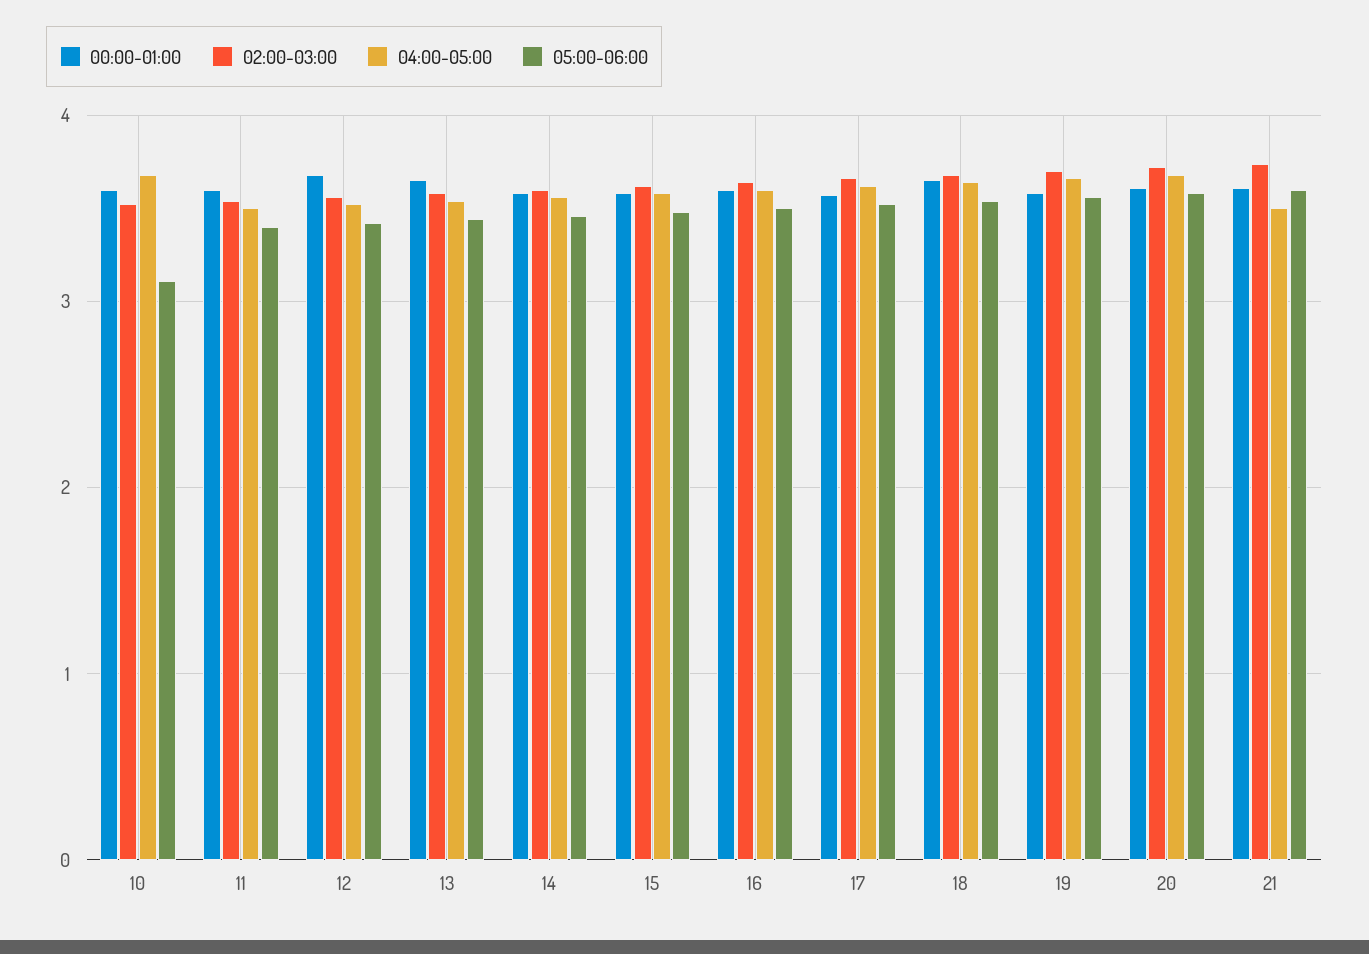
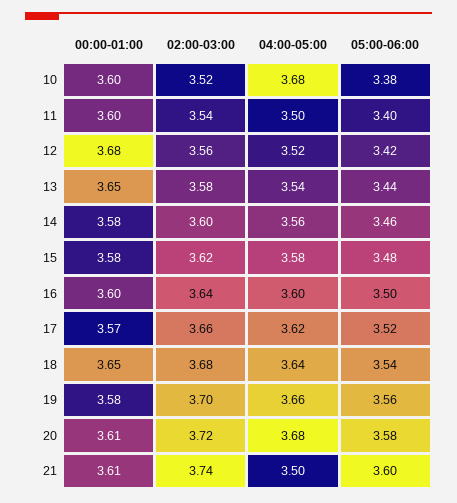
  {
    "00:00-01:00": {
      "10": 3.6,
      "11": 3.6,
      "12": 3.68,
      "13": 3.65,
      "14": 3.58,
      "15": 3.58,
      "16": 3.6,
      "17": 3.57,
      "18": 3.65,
      "19": 3.58,
      "20": 3.61,
      "21": 3.61
    },
    "02:00-03:00": {
      "10": 3.52,
      "11": 3.54,
      "12": 3.56,
      "13": 3.58,
      "14": 3.6,
      "15": 3.62,
      "16": 3.64,
      "17": 3.66,
      "18": 3.68,
      "19": 3.7,
      "20": 3.72,
      "21": 3.74
    },
    "04:00-05:00": {
      "10": 3.68,
      "11": 3.5,
      "12": 3.52,
      "13": 3.54,
      "14": 3.56,
      "15": 3.58,
      "16": 3.6,
      "17": 3.62,
      "18": 3.64,
      "19": 3.66,
      "20": 3.68,
      "21": 3.5
    },
    "05:00-06:00": {
-     "10": 3.1,
+     "10": 3.38,
      "11": 3.4,
      "12": 3.42,
      "13": 3.44,
      "14": 3.46,
      "15": 3.48,
      "16": 3.5,
      "17": 3.52,
      "18": 3.54,
      "19": 3.56,
      "20": 3.58,
      "21": 3.6
    }
  }

